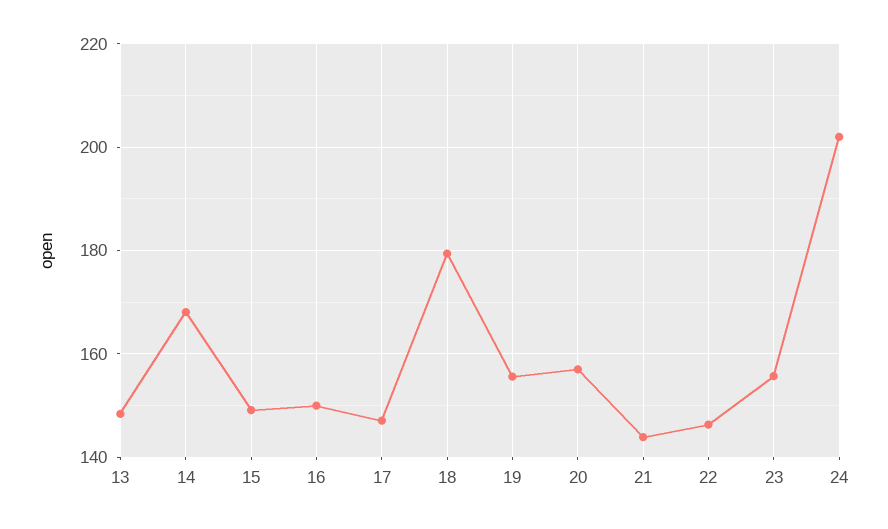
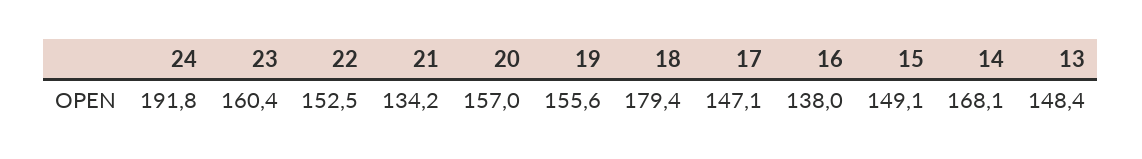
  {
    "13": 148.4,
    "14": 168.1,
    "15": 149.1,
-   "16": 150,
+   "16": 138,
    "17": 147.1,
    "18": 179.4,
    "19": 155.6,
    "20": 157,
-   "21": 144,
+   "21": 134.2,
-   "22": 146,
+   "22": 152.5,
-   "23": 156,
+   "23": 160.4,
-   "24": 202
+   "24": 191.8
  }

